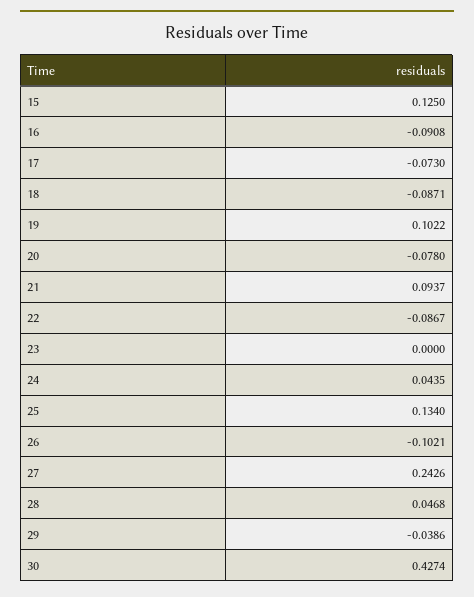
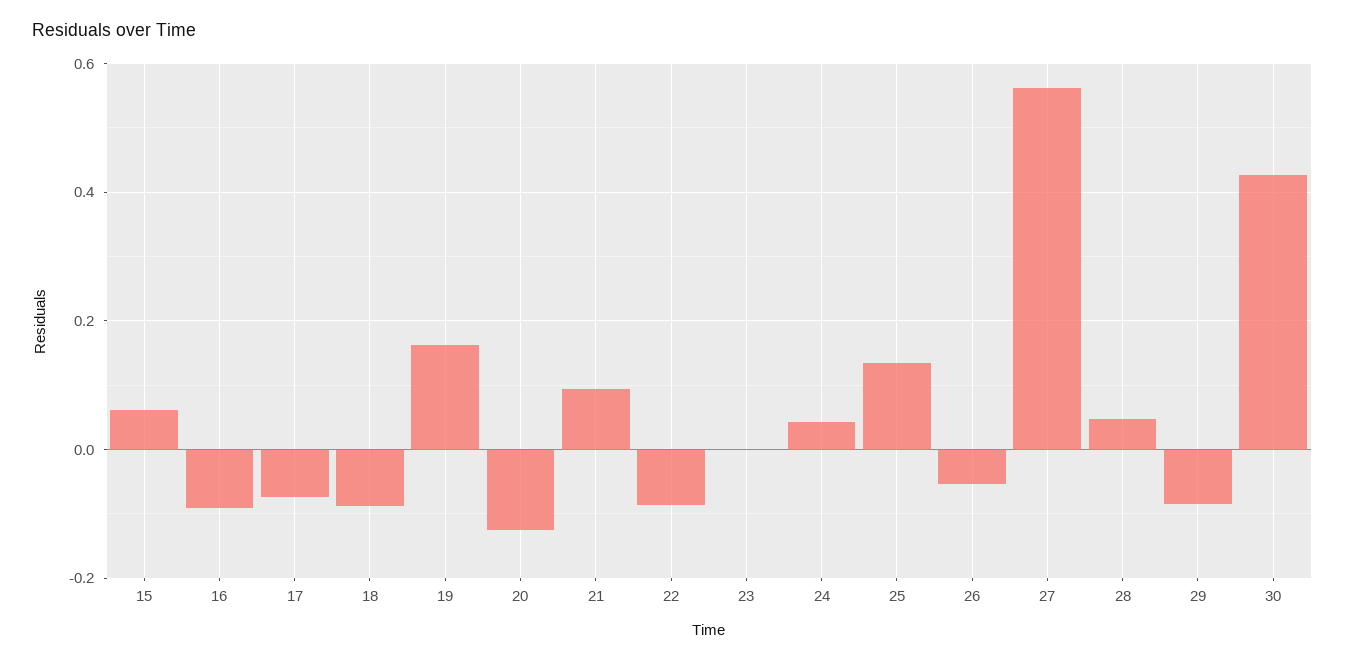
  {
-   "15": 0.125,
+   "15": 0.06,
    "16": -0.0908,
    "17": -0.073,
    "18": -0.0871,
-   "19": 0.1022,
+   "19": 0.16,
-   "20": -0.078,
+   "20": -0.12,
    "21": 0.0937,
    "22": -0.0867,
    "23": 0,
    "24": 0.0435,
    "25": 0.134,
-   "26": -0.1021,
+   "26": -0.06,
-   "27": 0.2426,
+   "27": 0.56,
    "28": 0.0468,
-   "29": -0.0386,
+   "29": -0.08,
    "30": 0.4274
  }

